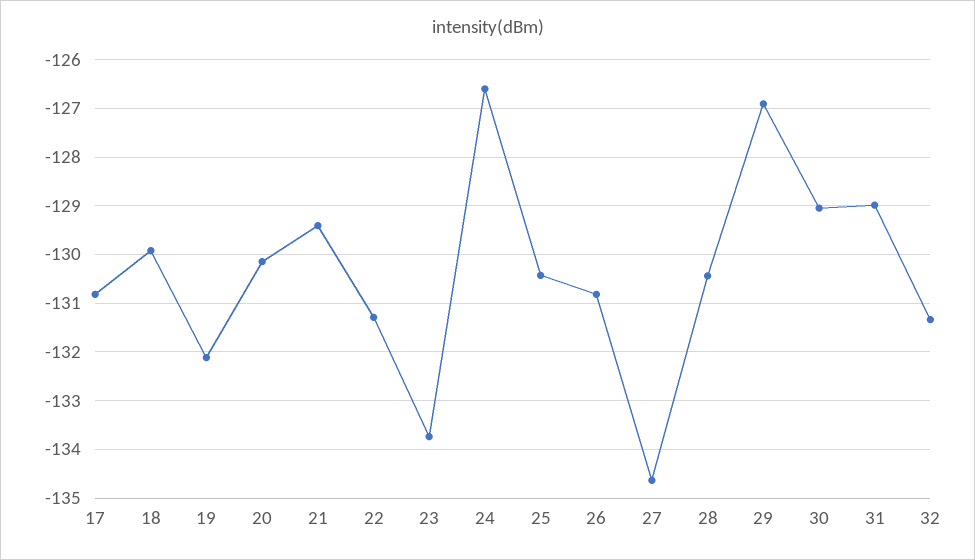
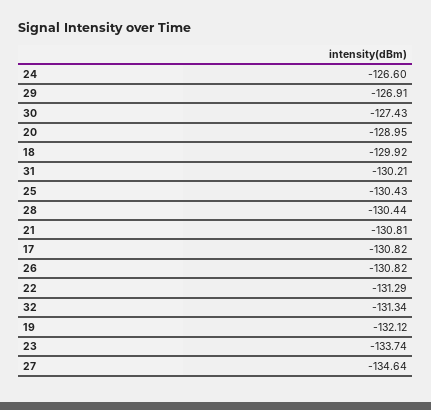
  {
    "17": -130.82,
    "18": -129.92,
    "19": -132.12,
-   "20": -130.2,
+   "20": -128.95,
-   "21": -129.4,
+   "21": -130.81,
    "22": -131.29,
    "23": -133.74,
    "24": -126.6,
    "25": -130.43,
    "26": -130.82,
    "27": -134.64,
    "28": -130.44,
    "29": -126.91,
-   "30": -129,
+   "30": -127.43,
-   "31": -129,
+   "31": -130.21,
    "32": -131.34
  }

